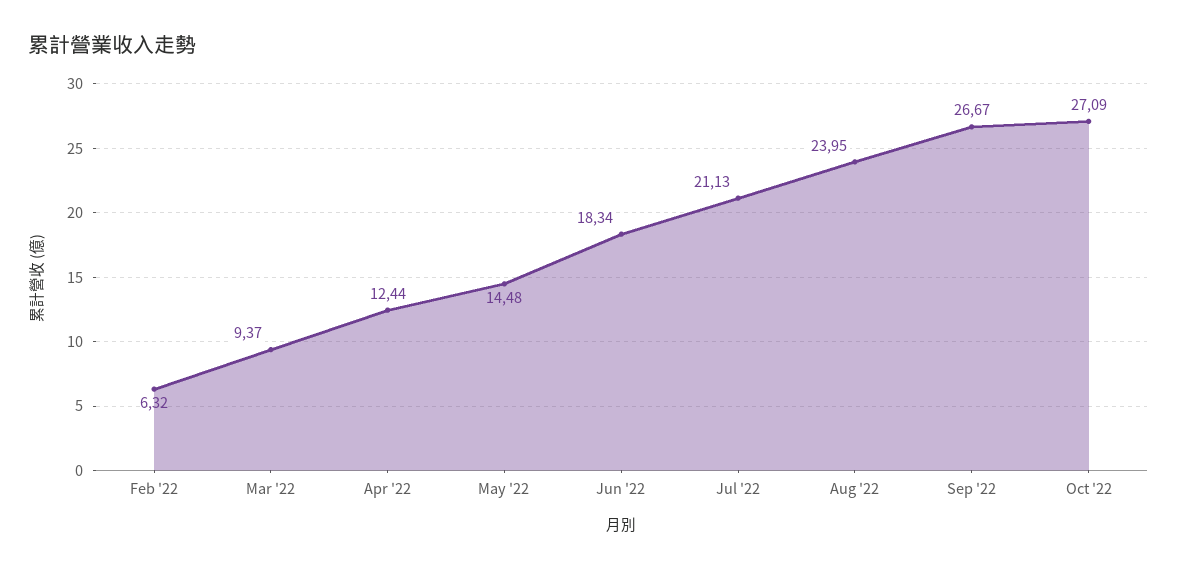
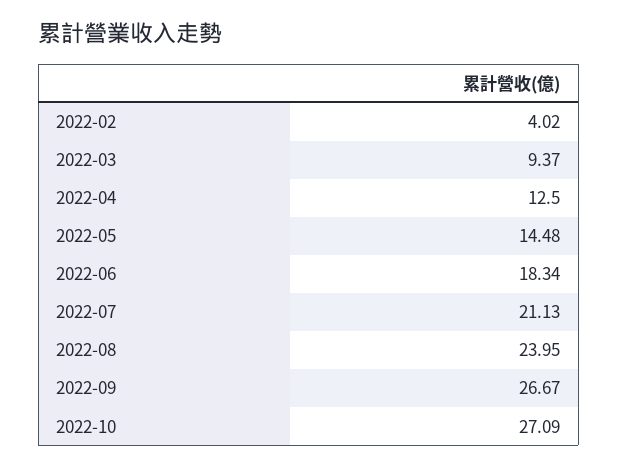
  {
-   "Feb '22": 6.32,
+   "Feb '22": 4.02,
    "Mar '22": 9.37,
-   "Apr '22": 12.44,
+   "Apr '22": 12.5,
    "May '22": 14.48,
    "Jun '22": 18.34,
    "Jul '22": 21.13,
    "Aug '22": 23.95,
    "Sep '22": 26.67,
    "Oct '22": 27.09
  }

